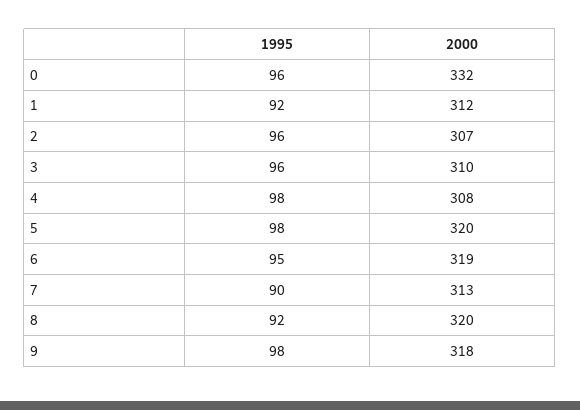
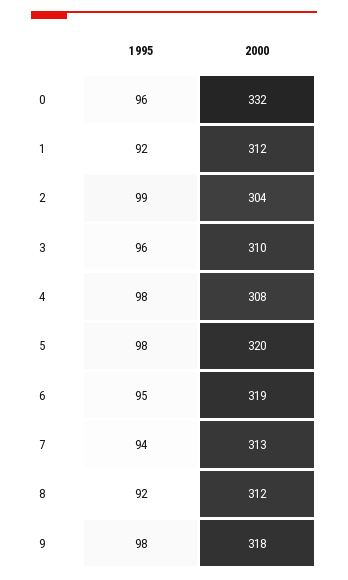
  {
    "1995": {
      "0": 96,
      "1": 92,
-     "2": 96,
+     "2": 99,
      "3": 96,
      "4": 98,
      "5": 98,
      "6": 95,
-     "7": 90,
+     "7": 94,
      "8": 92,
      "9": 98
    },
    "2000": {
      "0": 332,
      "1": 312,
-     "2": 307,
+     "2": 304,
      "3": 310,
      "4": 308,
      "5": 320,
      "6": 319,
      "7": 313,
-     "8": 320,
+     "8": 312,
      "9": 318
    }
  }

